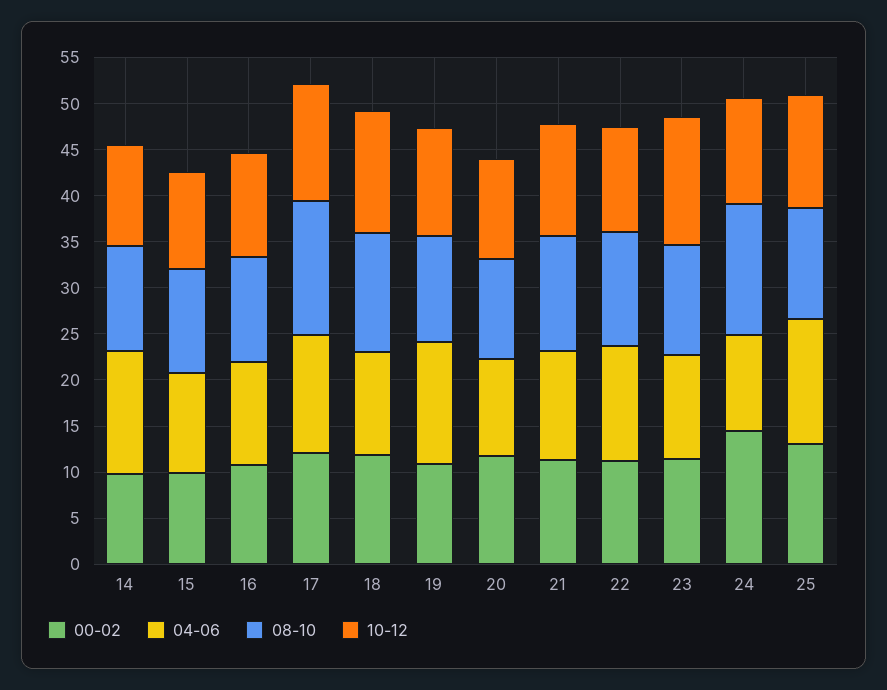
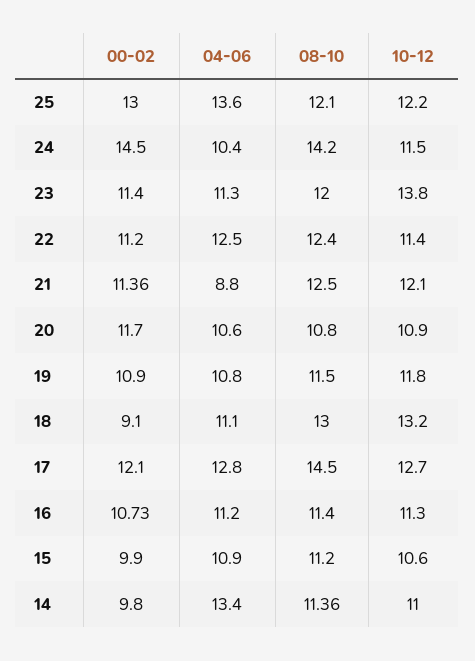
  {
    "00-02": {
      "14": 9.8,
      "15": 9.9,
      "16": 10.73,
      "17": 12.1,
-     "18": 12,
+     "18": 9.1,
      "19": 10.9,
      "20": 11.7,
      "21": 11.36,
      "22": 11.2,
      "23": 11.4,
      "24": 14.5,
      "25": 13
    },
    "04-06": {
      "14": 13.4,
      "15": 10.9,
      "16": 11.2,
      "17": 12.8,
      "18": 11.1,
-     "19": 13,
+     "19": 10.8,
      "20": 10.6,
-     "21": 12,
+     "21": 8.8,
      "22": 12.5,
      "23": 11.3,
      "24": 10.4,
      "25": 13.6
    },
    "08-10": {
      "14": 11.36,
      "15": 11.2,
      "16": 11.4,
      "17": 14.5,
      "18": 13,
      "19": 11.5,
      "20": 10.8,
      "21": 12.5,
      "22": 12.4,
      "23": 12,
      "24": 14.2,
      "25": 12.1
    },
    "10-12": {
      "14": 11,
      "15": 10.6,
      "16": 11.3,
      "17": 12.7,
      "18": 13.2,
      "19": 11.8,
      "20": 10.9,
      "21": 12.1,
      "22": 11.4,
      "23": 13.8,
      "24": 11.5,
      "25": 12.2
    }
  }

